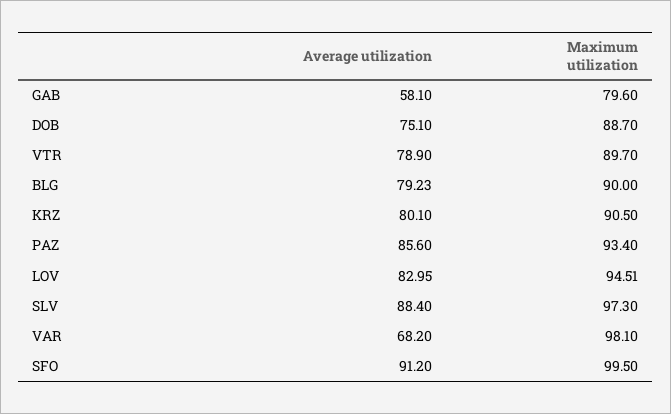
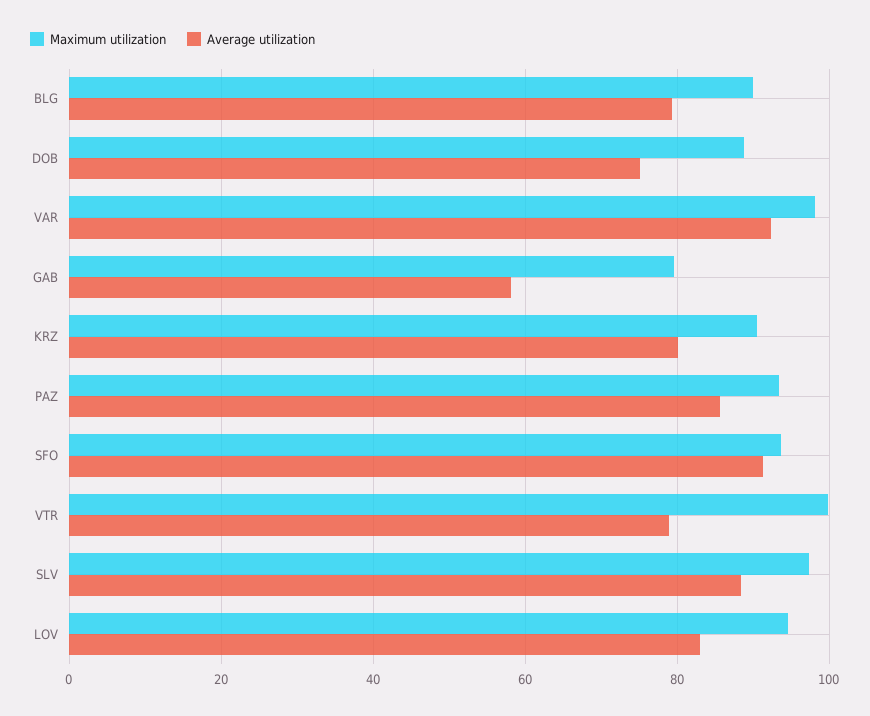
  {
    "Average utilization": {
      "GAB": 58.1,
      "DOB": 75.1,
      "VTR": 78.9,
      "BLG": 79.23,
      "KRZ": 80.1,
      "PAZ": 85.6,
      "LOV": 82.95,
      "SLV": 88.4,
-     "VAR": 68.2,
+     "VAR": 92,
      "SFO": 91.2
    },
    "Maximum utilization": {
      "GAB": 79.6,
      "DOB": 88.7,
-     "VTR": 89.7,
+     "VTR": 100,
      "BLG": 90,
      "KRZ": 90.5,
      "PAZ": 93.4,
      "LOV": 94.51,
      "SLV": 97.3,
      "VAR": 98.1,
-     "SFO": 99.5
+     "SFO": 94
    }
  }

